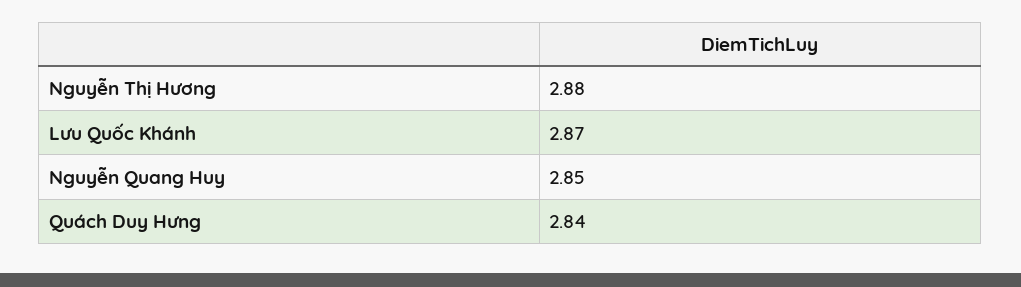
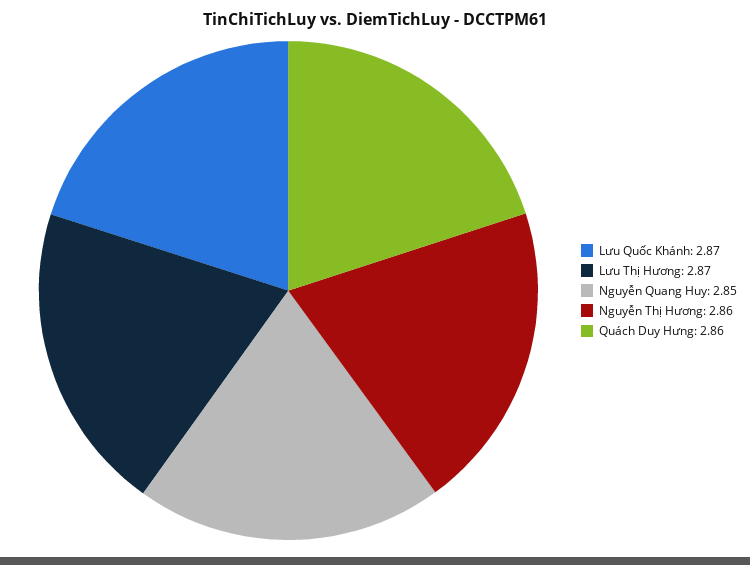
  {
-   "Nguyễn Thị Hương": 2.88,
+   "Nguyễn Thị Hương": 2.86,
    "Lưu Quốc Khánh": 2.87,
    "Nguyễn Quang Huy": 2.85,
-   "Quách Duy Hưng": 2.84
+   "Quách Duy Hưng": 2.86,
+   "Lưu Thị Hương": 2.87
  }

